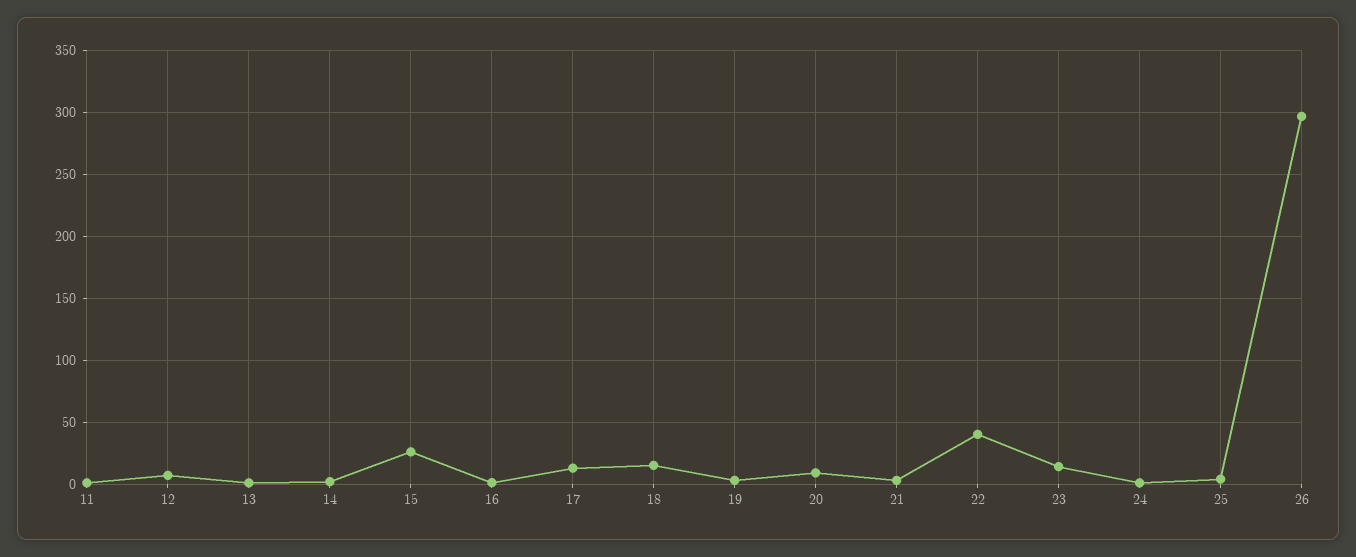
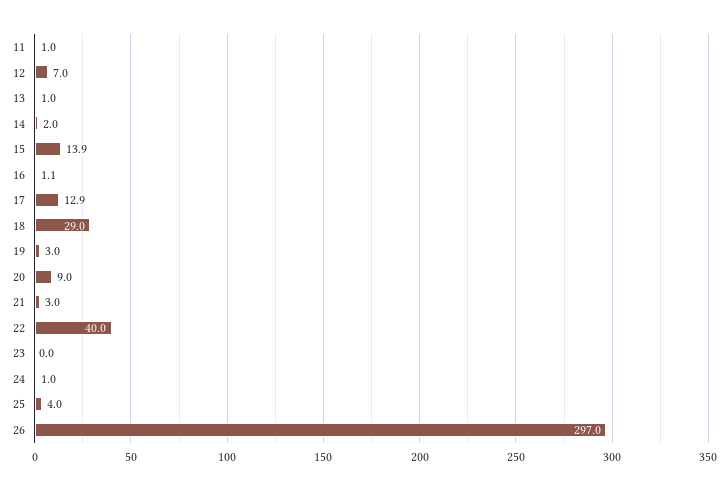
  {
    "11": 1,
    "12": 7,
    "13": 1,
    "14": 2,
-   "15": 25,
+   "15": 13.9,
    "16": 1.1,
    "17": 12.9,
-   "18": 15,
+   "18": 29,
    "19": 3,
    "20": 9,
    "21": 3,
    "22": 40,
-   "23": 15,
+   "23": 0,
    "24": 1,
    "25": 4,
    "26": 297
  }

